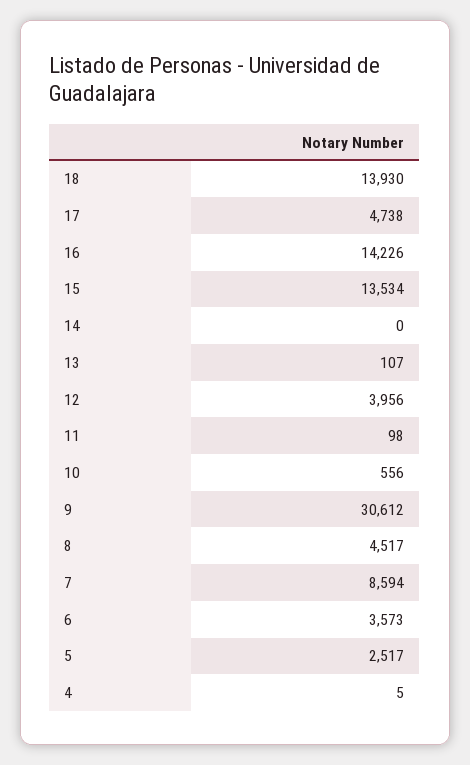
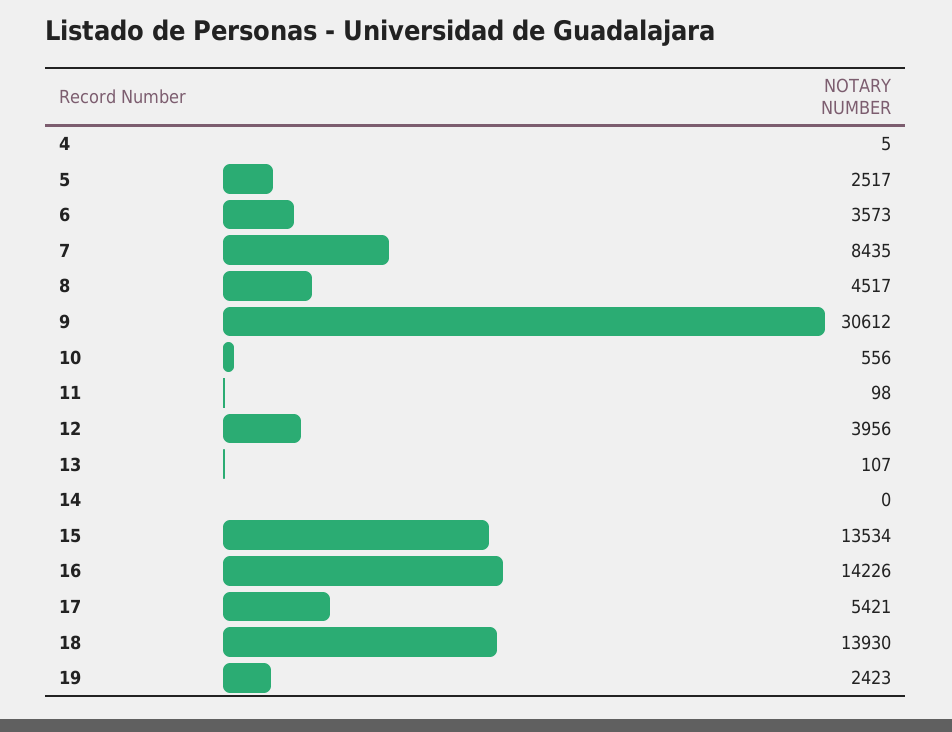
  {
    "18": 13930,
-   "17": 4738,
+   "17": 5421,
    "16": 14226,
    "15": 13534,
    "14": 0,
    "13": 107,
    "12": 3956,
    "11": 98,
    "10": 556,
    "9": 30612,
    "8": 4517,
-   "7": 8594,
+   "7": 8435,
    "6": 3573,
    "5": 2517,
-   "4": 5
+   "4": 5,
+   "19": 2423
  }

